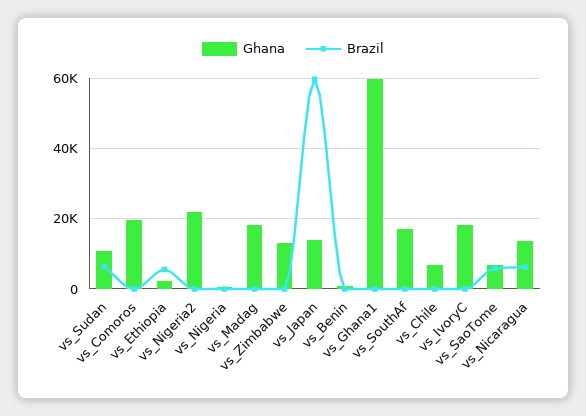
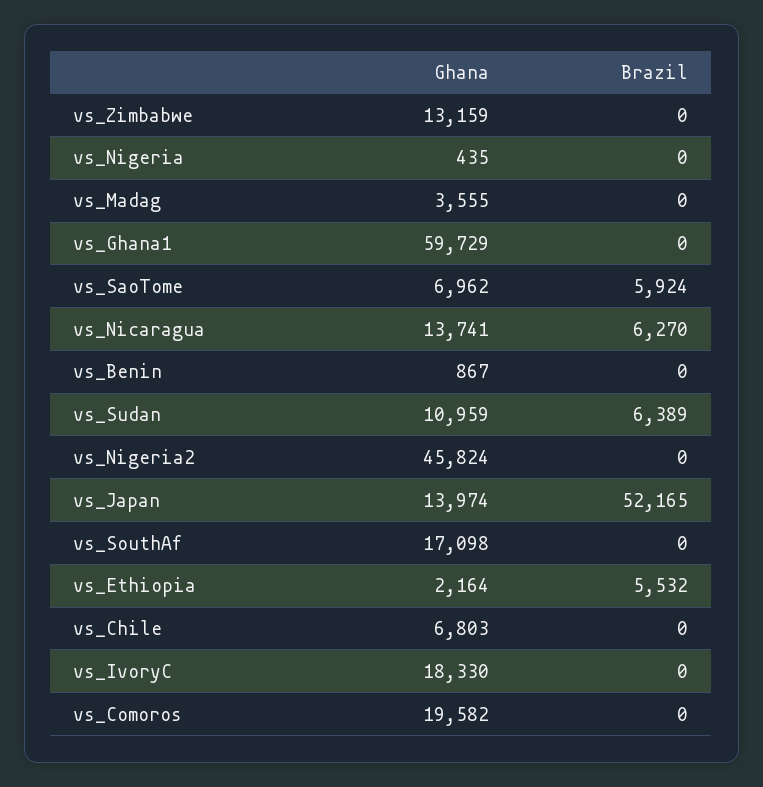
  {
    "Ghana": {
      "vs_Sudan": 10959,
      "vs_Comoros": 19582,
      "vs_Ethiopia": 2164,
-     "vs_Nigeria2": 22000,
+     "vs_Nigeria2": 45824,
      "vs_Nigeria": 435,
-     "vs_Madag": 18000,
+     "vs_Madag": 3555,
      "vs_Zimbabwe": 13159,
      "vs_Japan": 13974,
      "vs_Benin": 867,
      "vs_Ghana1": 59729,
      "vs_SouthAf": 17098,
      "vs_Chile": 6803,
      "vs_IvoryC": 18330,
      "vs_SaoTome": 6962,
      "vs_Nicaragua": 13741
    },
    "Brazil": {
      "vs_Sudan": 6389,
      "vs_Comoros": 0,
      "vs_Ethiopia": 5532,
      "vs_Nigeria2": 0,
      "vs_Nigeria": 0,
      "vs_Madag": 0,
      "vs_Zimbabwe": 0,
-     "vs_Japan": 60000,
+     "vs_Japan": 52165,
      "vs_Benin": 0,
      "vs_Ghana1": 0,
      "vs_SouthAf": 0,
      "vs_Chile": 0,
      "vs_IvoryC": 0,
      "vs_SaoTome": 5924,
      "vs_Nicaragua": 6270
    }
  }

